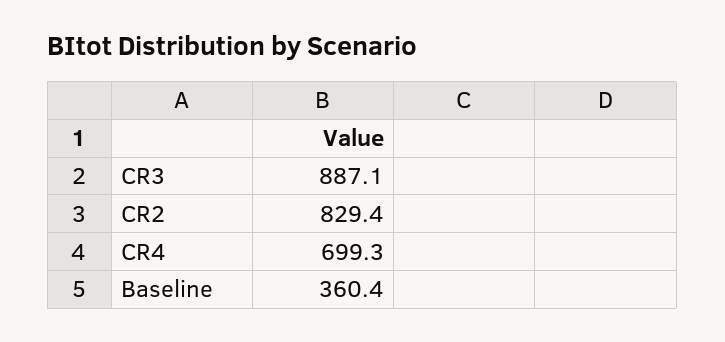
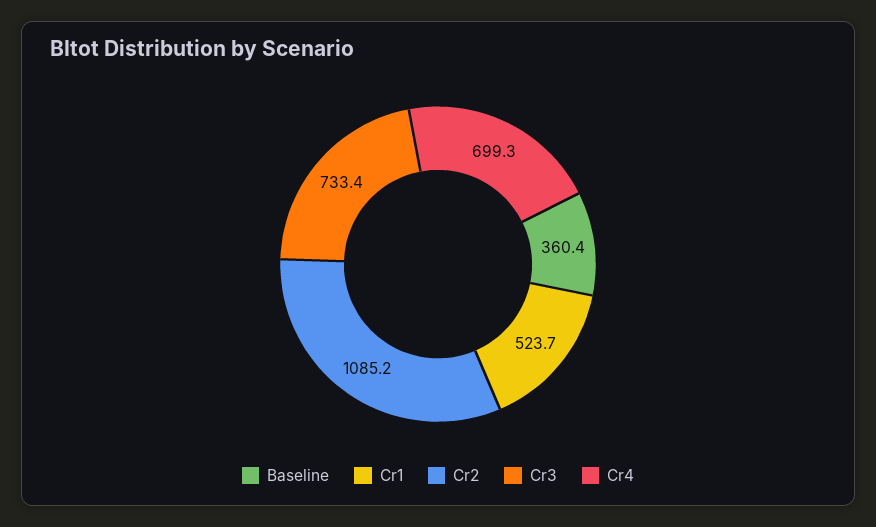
  {
-   "CR3": 887.1,
+   "CR3": 733.4,
-   "CR2": 829.4,
+   "CR2": 1085.2,
    "CR4": 699.3,
-   "Baseline": 360.4
+   "Baseline": 360.4,
+   "Cr1": 523.7
  }

